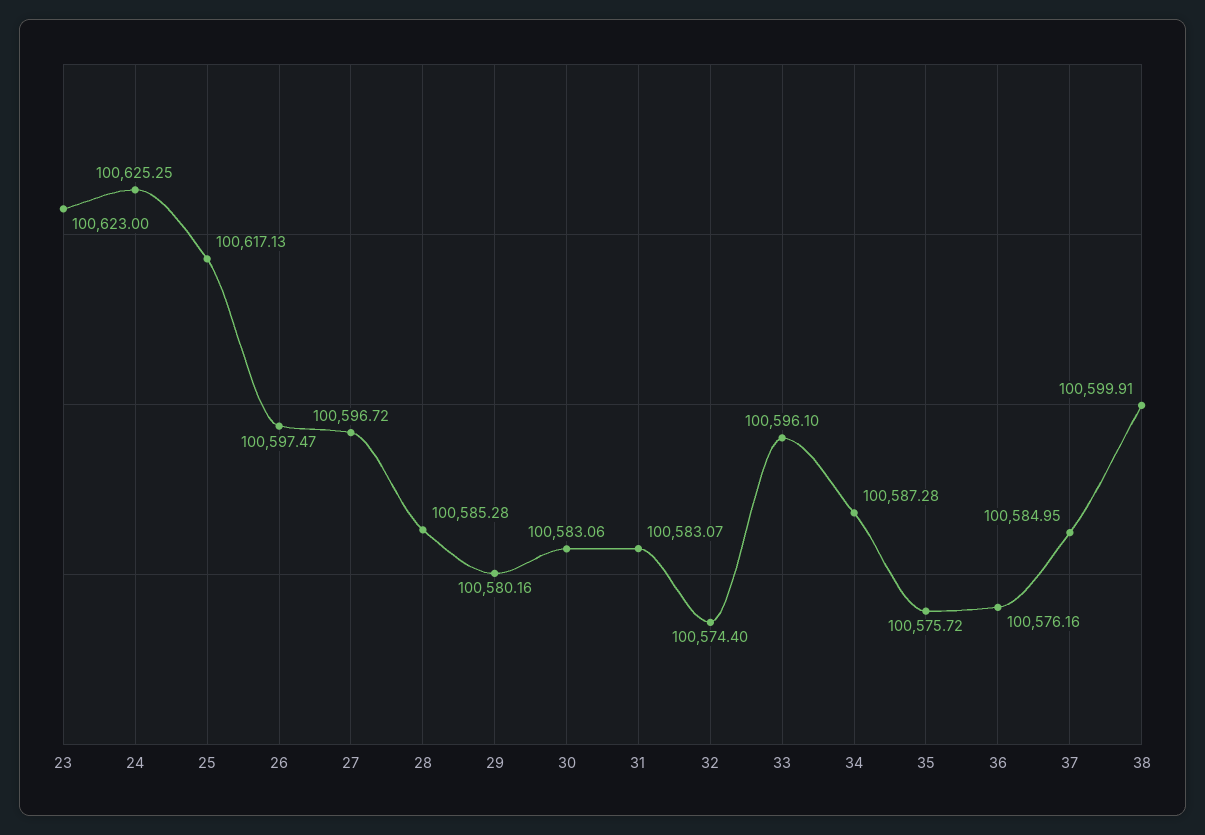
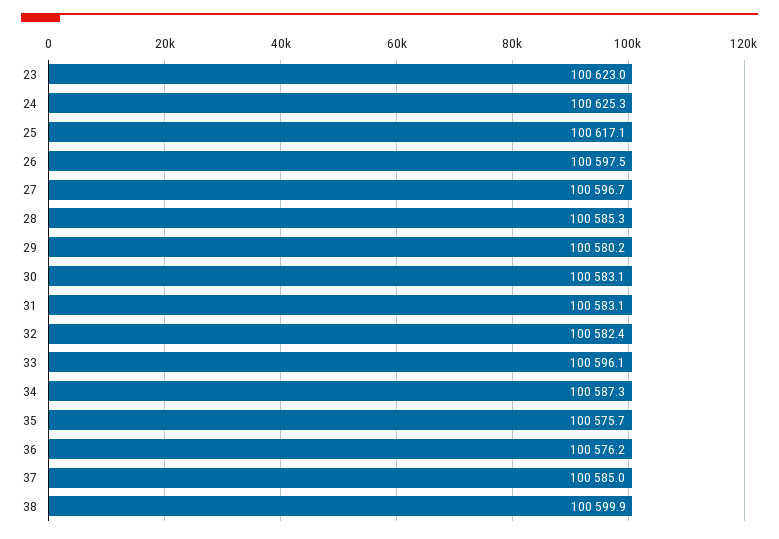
  {
    "23": 100623,
    "24": 100625.25,
    "25": 100617.13,
    "26": 100597.47,
    "27": 100596.72,
    "28": 100585.28,
    "29": 100580.16,
    "30": 100583.06,
    "31": 100583.07,
-   "32": 100574.4,
+   "32": 100582.4,
    "33": 100596.1,
    "34": 100587.28,
    "35": 100575.72,
    "36": 100576.16,
    "37": 100584.95,
    "38": 100599.91
  }

